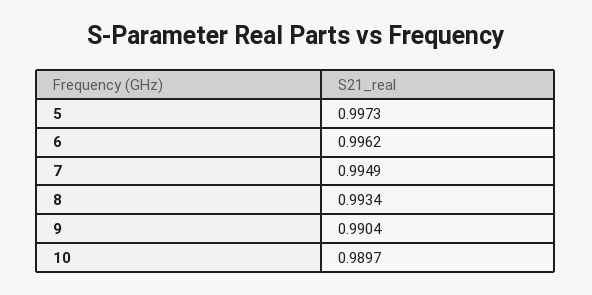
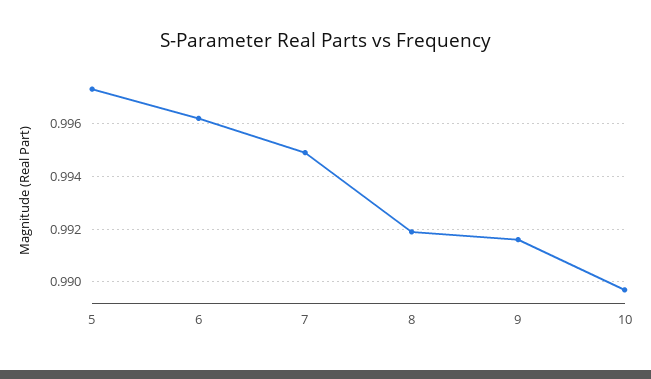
  {
    "5": 0.9973,
    "6": 0.9962,
    "7": 0.9949,
-   "8": 0.9934,
+   "8": 0.992,
-   "9": 0.9904,
+   "9": 0.9915,
    "10": 0.9897
  }

